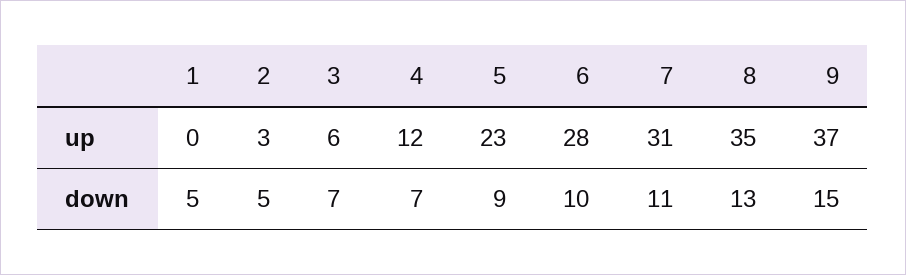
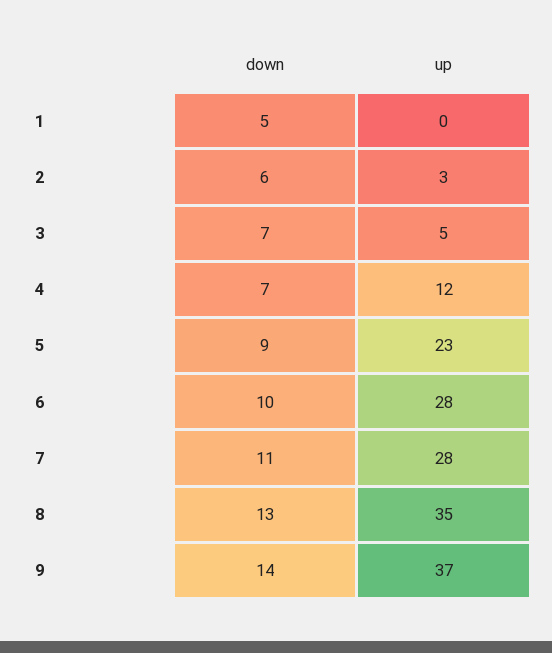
  {
    "1": {
      "up": 0,
      "down": 5
    },
    "2": {
      "up": 3,
-     "down": 5
+     "down": 6
    },
    "3": {
-     "up": 6,
+     "up": 5,
      "down": 7
    },
    "4": {
      "up": 12,
      "down": 7
    },
    "5": {
      "up": 23,
      "down": 9
    },
    "6": {
      "up": 28,
      "down": 10
    },
    "7": {
-     "up": 31,
+     "up": 28,
      "down": 11
    },
    "8": {
      "up": 35,
      "down": 13
    },
    "9": {
      "up": 37,
-     "down": 15
+     "down": 14
    }
  }

